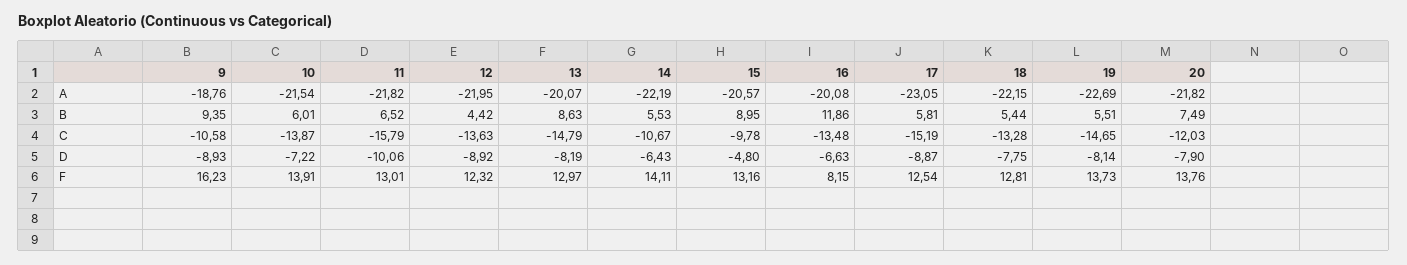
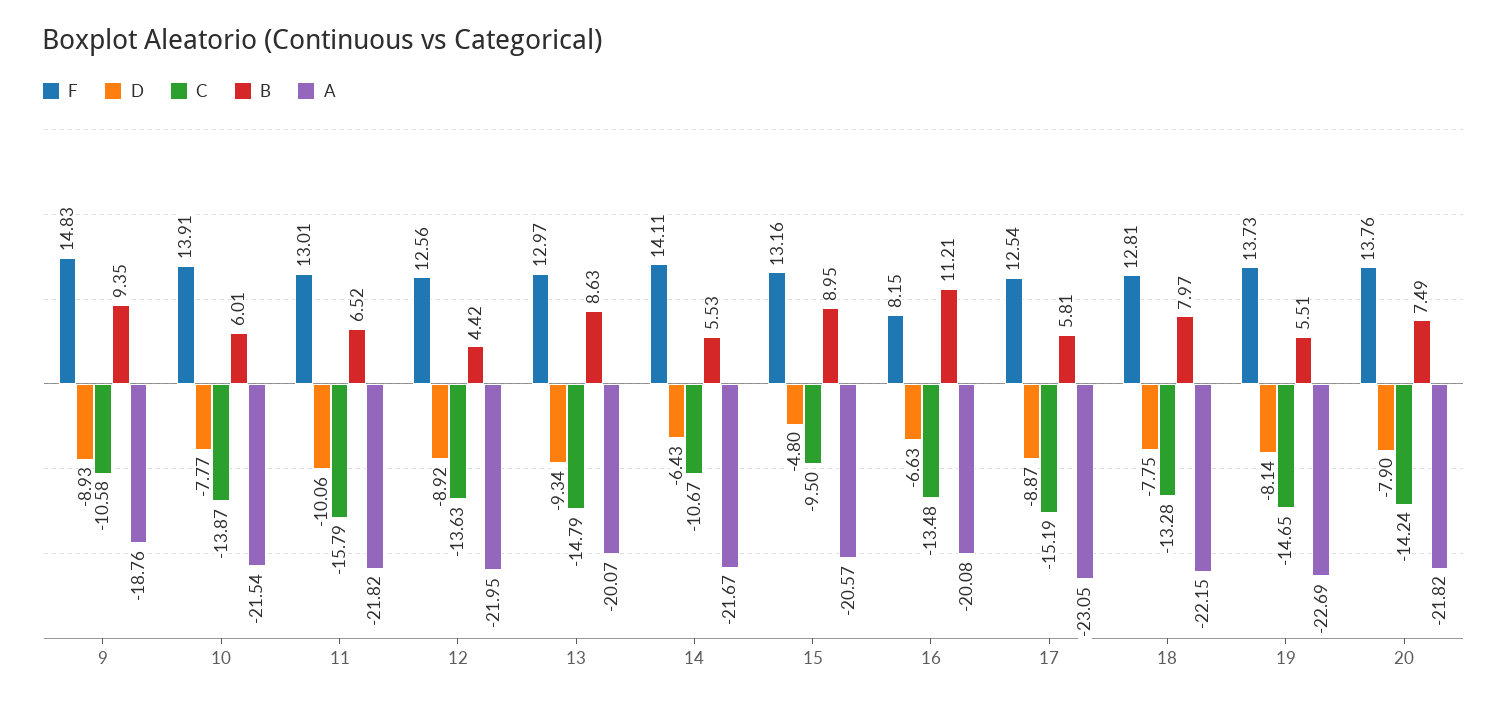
  {
    "A": {
      "9": -18.76,
      "10": -21.54,
      "11": -21.82,
      "12": -21.95,
      "13": -20.07,
-     "14": -22.19,
+     "14": -21.67,
      "15": -20.57,
      "16": -20.08,
      "17": -23.05,
      "18": -22.15,
      "19": -22.69,
      "20": -21.82
    },
    "B": {
      "9": 9.35,
      "10": 6.01,
      "11": 6.52,
      "12": 4.42,
      "13": 8.63,
      "14": 5.53,
      "15": 8.95,
-     "16": 11.86,
+     "16": 11.21,
      "17": 5.81,
-     "18": 5.44,
+     "18": 7.97,
      "19": 5.51,
      "20": 7.49
    },
    "C": {
      "9": -10.58,
      "10": -13.87,
      "11": -15.79,
      "12": -13.63,
      "13": -14.79,
      "14": -10.67,
-     "15": -9.78,
+     "15": -9.5,
      "16": -13.48,
      "17": -15.19,
      "18": -13.28,
      "19": -14.65,
-     "20": -12.03
+     "20": -14.24
    },
    "D": {
      "9": -8.93,
-     "10": -7.22,
+     "10": -7.77,
      "11": -10.06,
      "12": -8.92,
-     "13": -8.19,
+     "13": -9.34,
      "14": -6.43,
      "15": -4.8,
      "16": -6.63,
      "17": -8.87,
      "18": -7.75,
      "19": -8.14,
      "20": -7.9
    },
    "F": {
-     "9": 16.23,
+     "9": 14.83,
      "10": 13.91,
      "11": 13.01,
-     "12": 12.32,
+     "12": 12.56,
      "13": 12.97,
      "14": 14.11,
      "15": 13.16,
      "16": 8.15,
      "17": 12.54,
      "18": 12.81,
      "19": 13.73,
      "20": 13.76
    }
  }

